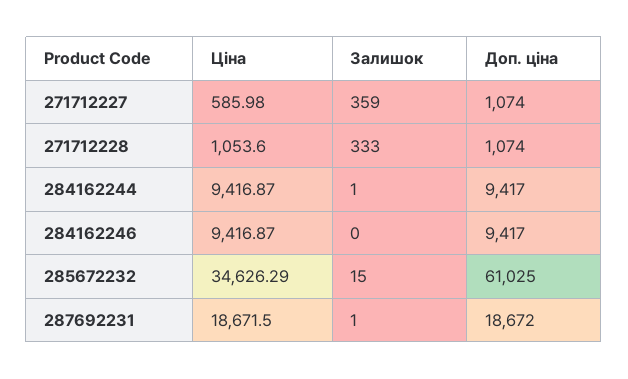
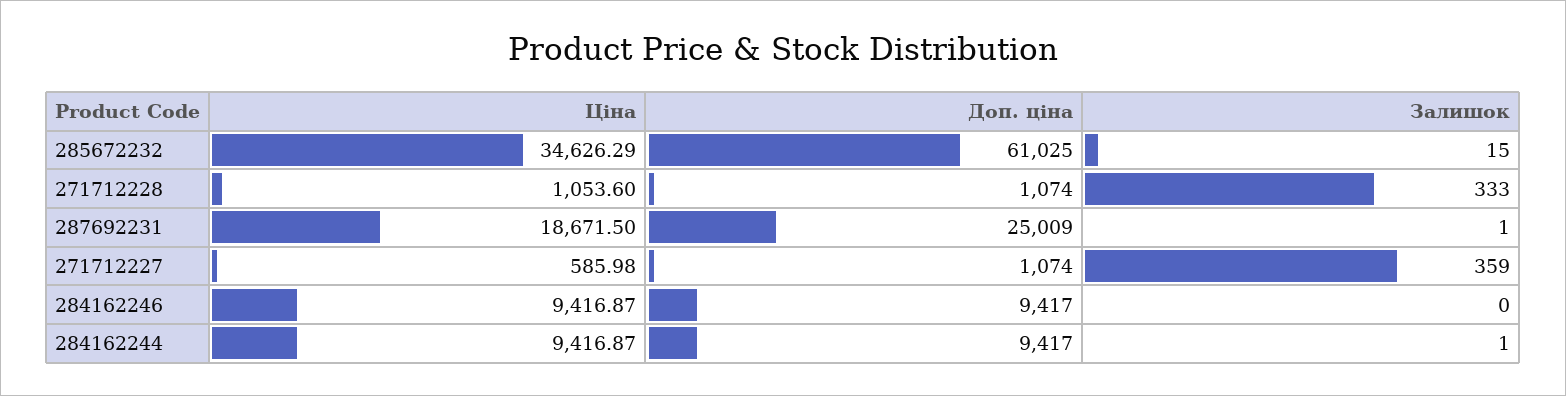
  {
    "Ціна": {
      "271712227": 585.98,
      "271712228": 1053.6,
      "284162244": 9416.87,
      "284162246": 9416.87,
      "285672232": 34626.29,
      "287692231": 18671.5
    },
    "Залишок": {
      "271712227": 359,
      "271712228": 333,
      "284162244": 1,
      "284162246": 0,
      "285672232": 15,
      "287692231": 1
    },
    "Доп. ціна": {
      "271712227": 1074,
      "271712228": 1074,
      "284162244": 9417,
      "284162246": 9417,
      "285672232": 61025,
-     "287692231": 18672
+     "287692231": 25009
    }
  }

